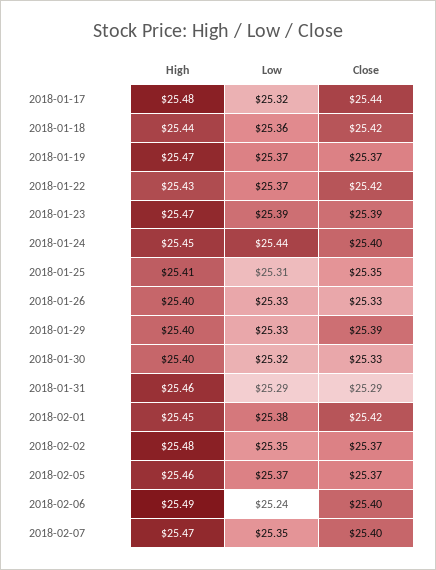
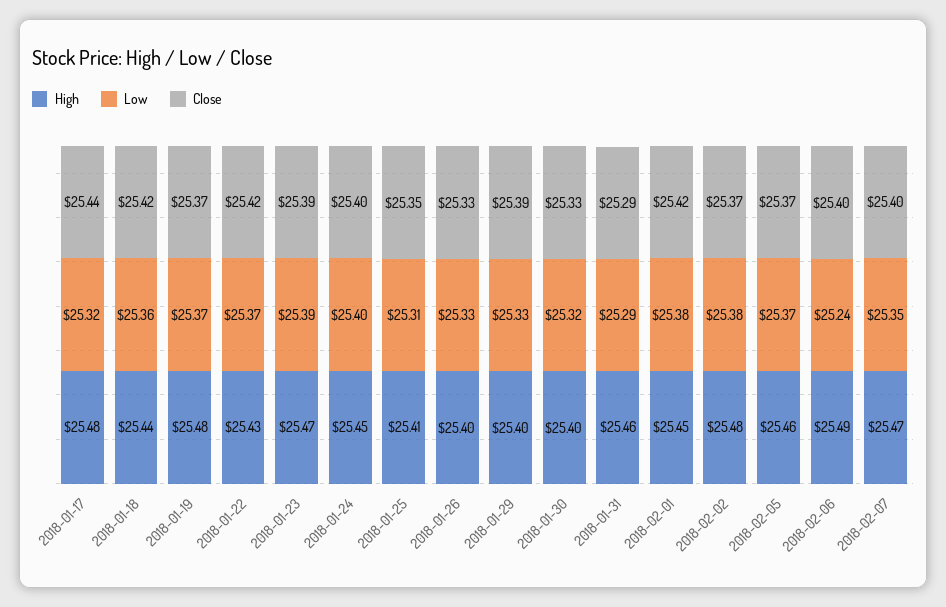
  {
    "High": {
      "2018-01-17": 25.48,
      "2018-01-18": 25.44,
-     "2018-01-19": 25.47,
+     "2018-01-19": 25.48,
      "2018-01-22": 25.43,
      "2018-01-23": 25.47,
      "2018-01-24": 25.45,
      "2018-01-25": 25.41,
      "2018-01-26": 25.4,
      "2018-01-29": 25.4,
      "2018-01-30": 25.4,
      "2018-01-31": 25.46,
      "2018-02-01": 25.45,
      "2018-02-02": 25.48,
      "2018-02-05": 25.46,
      "2018-02-06": 25.49,
      "2018-02-07": 25.47
    },
    "Low": {
      "2018-01-17": 25.32,
      "2018-01-18": 25.36,
      "2018-01-19": 25.37,
      "2018-01-22": 25.37,
      "2018-01-23": 25.39,
-     "2018-01-24": 25.44,
+     "2018-01-24": 25.4,
      "2018-01-25": 25.31,
      "2018-01-26": 25.33,
      "2018-01-29": 25.33,
      "2018-01-30": 25.32,
      "2018-01-31": 25.29,
      "2018-02-01": 25.38,
-     "2018-02-02": 25.35,
+     "2018-02-02": 25.38,
      "2018-02-05": 25.37,
      "2018-02-06": 25.24,
      "2018-02-07": 25.35
    },
    "Close": {
      "2018-01-17": 25.44,
      "2018-01-18": 25.42,
      "2018-01-19": 25.37,
      "2018-01-22": 25.42,
      "2018-01-23": 25.39,
      "2018-01-24": 25.4,
      "2018-01-25": 25.35,
      "2018-01-26": 25.33,
      "2018-01-29": 25.39,
      "2018-01-30": 25.33,
      "2018-01-31": 25.29,
      "2018-02-01": 25.42,
      "2018-02-02": 25.37,
      "2018-02-05": 25.37,
      "2018-02-06": 25.4,
      "2018-02-07": 25.4
    }
  }

